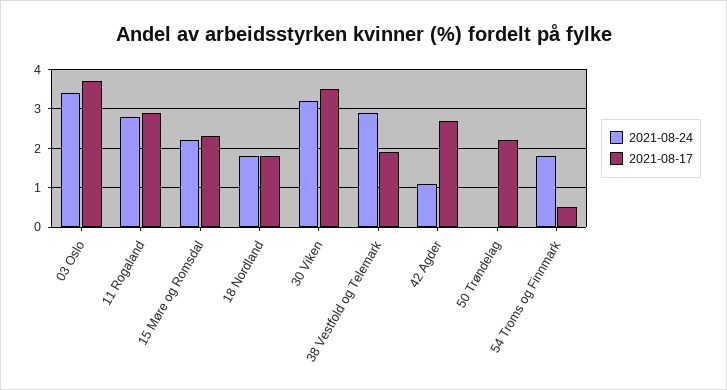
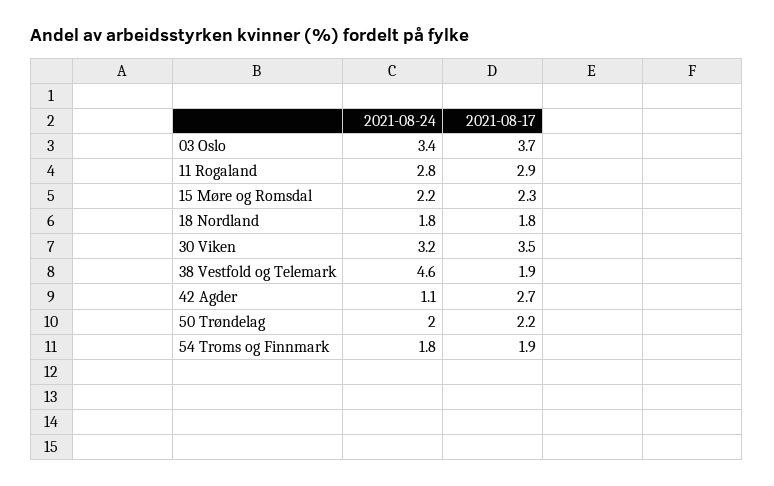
  {
    "2021-08-24": {
      "03 Oslo": 3.4,
      "11 Rogaland": 2.8,
      "15 Møre og Romsdal": 2.2,
      "18 Nordland": 1.8,
      "30 Viken": 3.2,
-     "38 Vestfold og Telemark": 3,
+     "38 Vestfold og Telemark": 4.6,
      "42 Agder": 1.1,
-     "50 Trøndelag": 0,
+     "50 Trøndelag": 2,
      "54 Troms og Finnmark": 1.8
    },
    "2021-08-17": {
      "03 Oslo": 3.7,
      "11 Rogaland": 2.9,
      "15 Møre og Romsdal": 2.3,
      "18 Nordland": 1.8,
      "30 Viken": 3.5,
      "38 Vestfold og Telemark": 1.9,
      "42 Agder": 2.7,
      "50 Trøndelag": 2.2,
-     "54 Troms og Finnmark": 0.5
+     "54 Troms og Finnmark": 1.9
    }
  }

